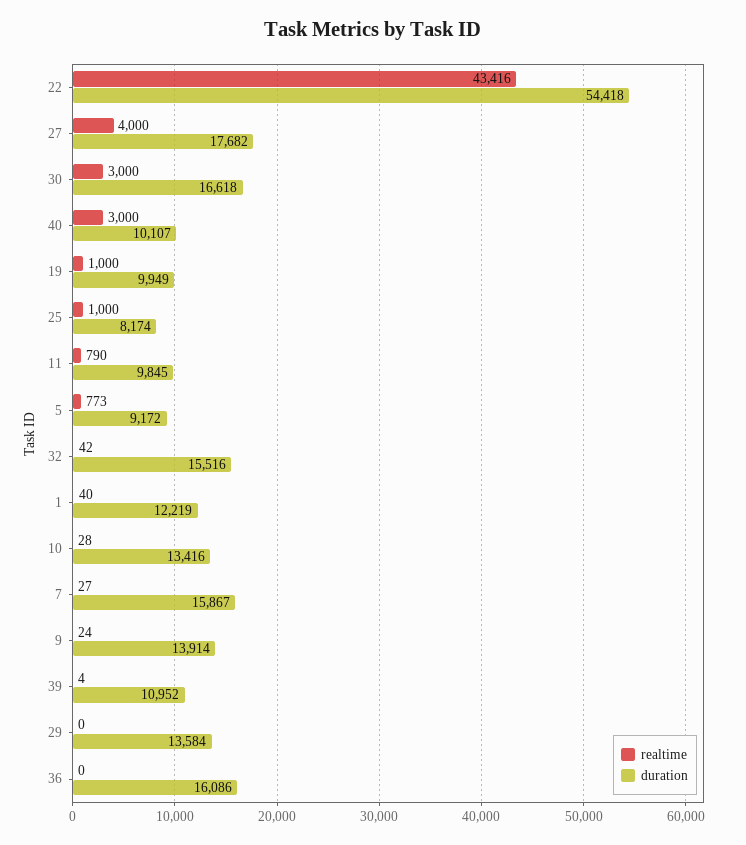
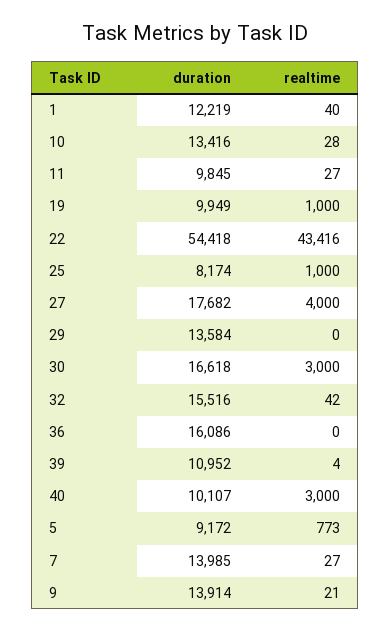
  {
    "realtime": {
      "22": 43416,
      "27": 4000,
      "30": 3000,
      "40": 3000,
      "19": 1000,
      "25": 1000,
-     "11": 790,
+     "11": 27,
      "5": 773,
      "32": 42,
      "1": 40,
      "10": 28,
      "7": 27,
-     "9": 24,
+     "9": 21,
      "39": 4,
      "29": 0,
      "36": 0
    },
    "duration": {
      "22": 54418,
      "27": 17682,
      "30": 16618,
      "40": 10107,
      "19": 9949,
      "25": 8174,
      "11": 9845,
      "5": 9172,
      "32": 15516,
      "1": 12219,
      "10": 13416,
-     "7": 15867,
+     "7": 13985,
      "9": 13914,
      "39": 10952,
      "29": 13584,
      "36": 16086
    }
  }

